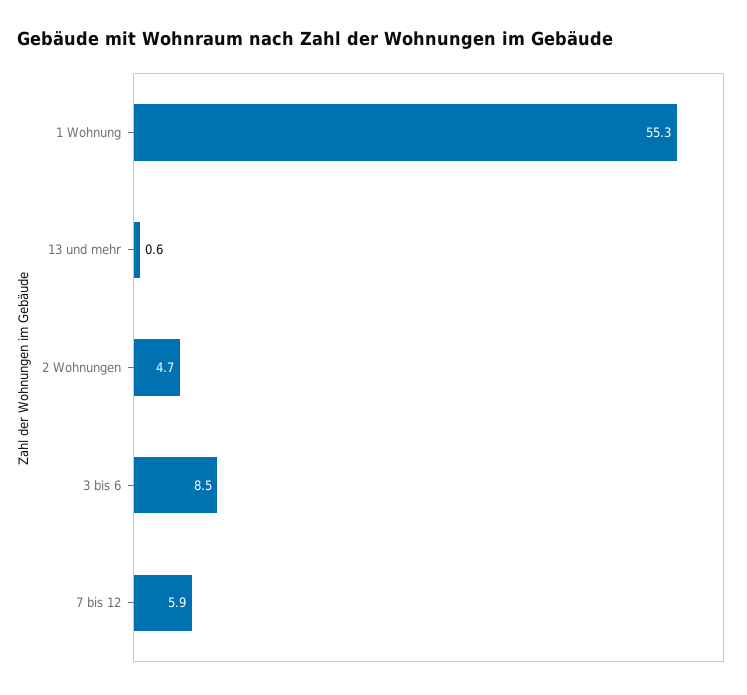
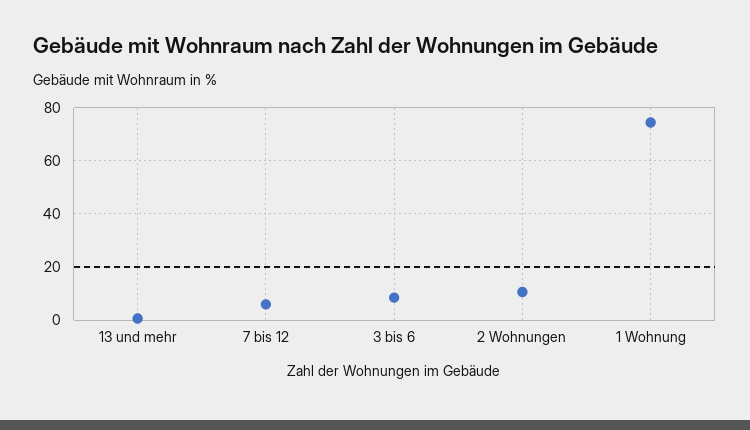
  {
-   "1 Wohnung": 55.3,
+   "1 Wohnung": 75,
    "13 und mehr": 0.6,
-   "2 Wohnungen": 4.7,
+   "2 Wohnungen": 10,
    "3 bis 6": 8.5,
    "7 bis 12": 5.9
  }

